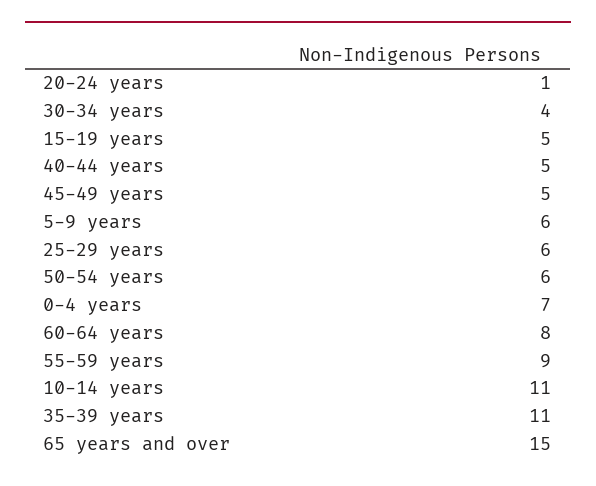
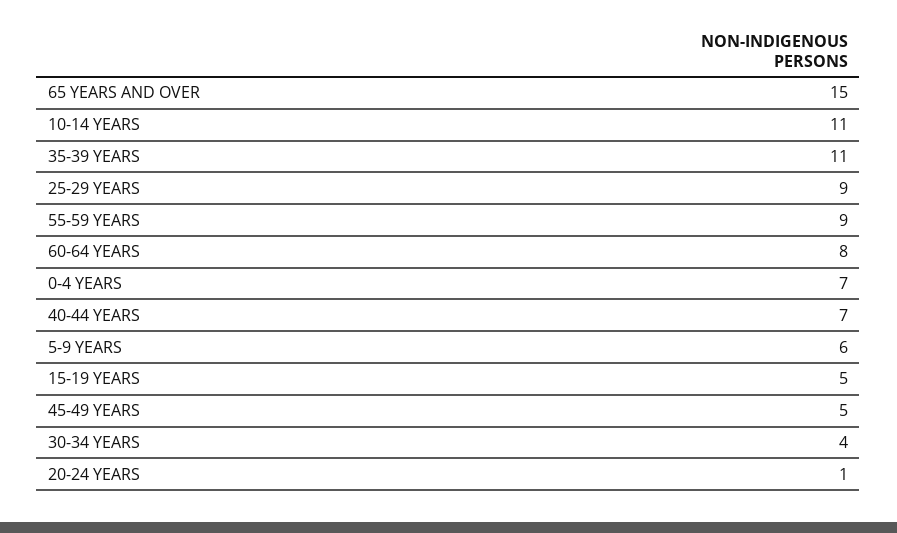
  {
    "20-24 years": 1,
    "30-34 years": 4,
    "15-19 years": 5,
-   "40-44 years": 5,
+   "40-44 years": 7,
    "45-49 years": 5,
    "5-9 years": 6,
-   "25-29 years": 6,
+   "25-29 years": 9,
-   "50-54 years": 6,
    "0-4 years": 7,
    "60-64 years": 8,
    "55-59 years": 9,
    "10-14 years": 11,
    "35-39 years": 11,
    "65 years and over": 15
  }

